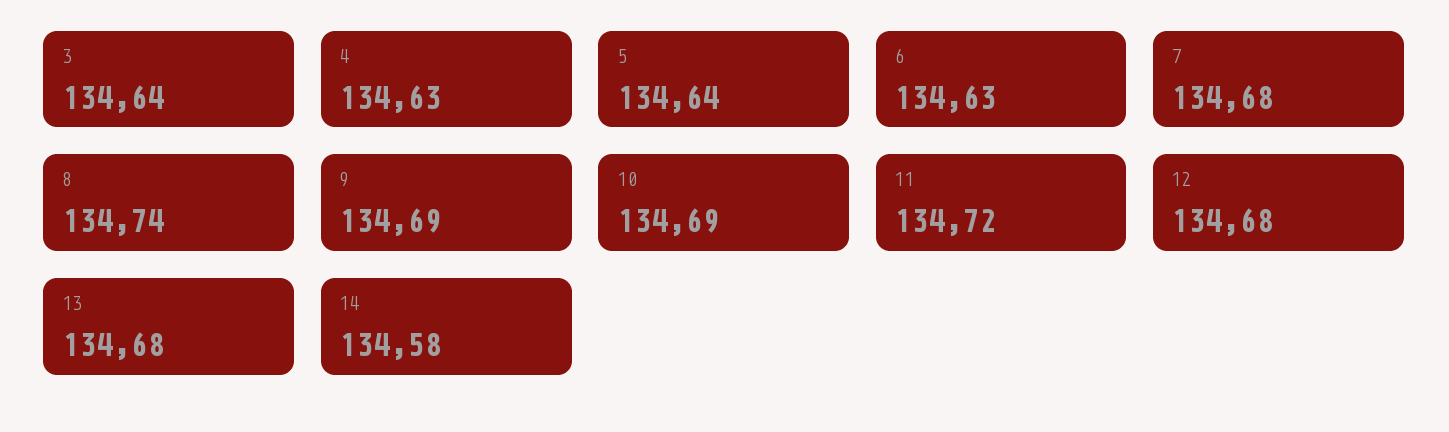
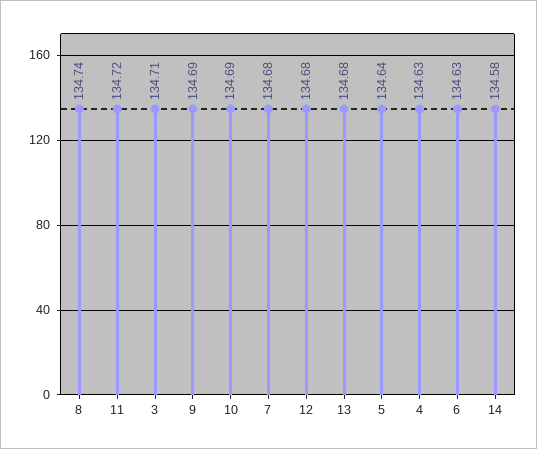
  {
-   "3": 134.64,
+   "3": 134.71,
    "4": 134.63,
    "5": 134.64,
    "6": 134.63,
    "7": 134.68,
    "8": 134.74,
    "9": 134.69,
    "10": 134.69,
    "11": 134.72,
    "12": 134.68,
    "13": 134.68,
    "14": 134.58
  }

